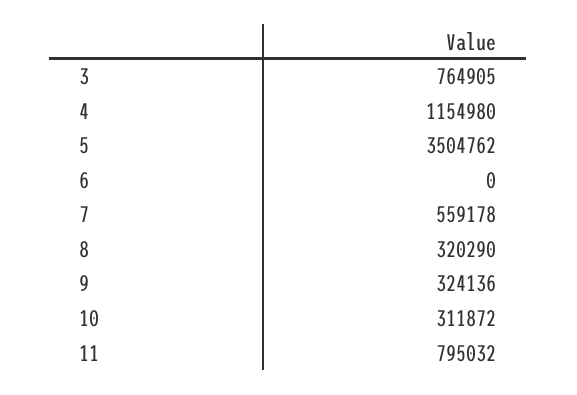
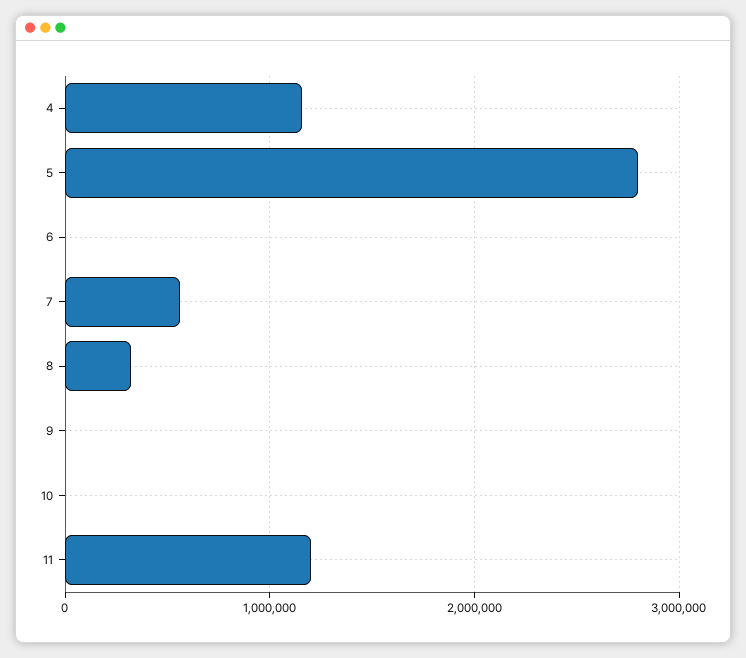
  {
-   "3": 764905,
    "4": 1154980,
-   "5": 3504762,
+   "5": 2800000,
    "6": 0,
    "7": 559178,
    "8": 320290,
-   "9": 324136,
+   "9": 0,
-   "10": 311872,
+   "10": 0,
-   "11": 795032
+   "11": 1200000
  }

